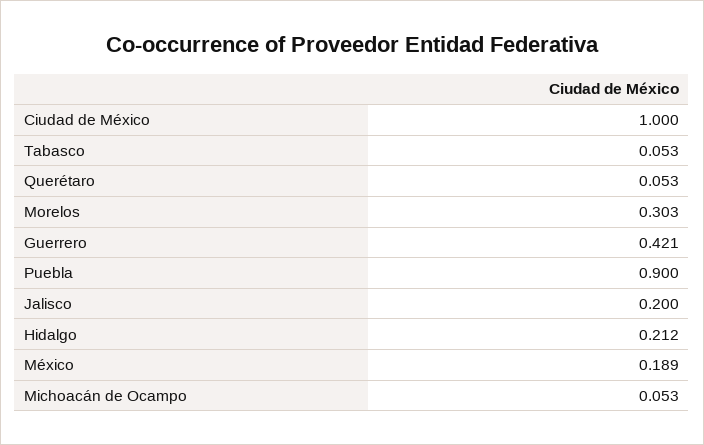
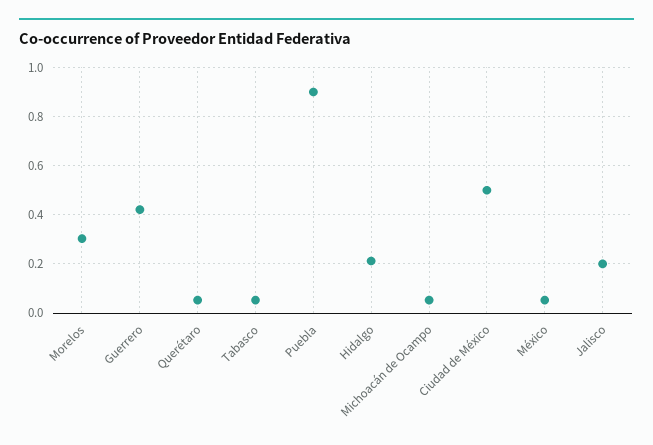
  {
-   "Ciudad de México": 1,
+   "Ciudad de México": 0.5,
    "Tabasco": 0.053,
    "Querétaro": 0.053,
    "Morelos": 0.303,
    "Guerrero": 0.421,
    "Puebla": 0.9,
    "Jalisco": 0.2,
    "Hidalgo": 0.212,
-   "México": 0.189,
+   "México": 0.05,
    "Michoacán de Ocampo": 0.053
  }

